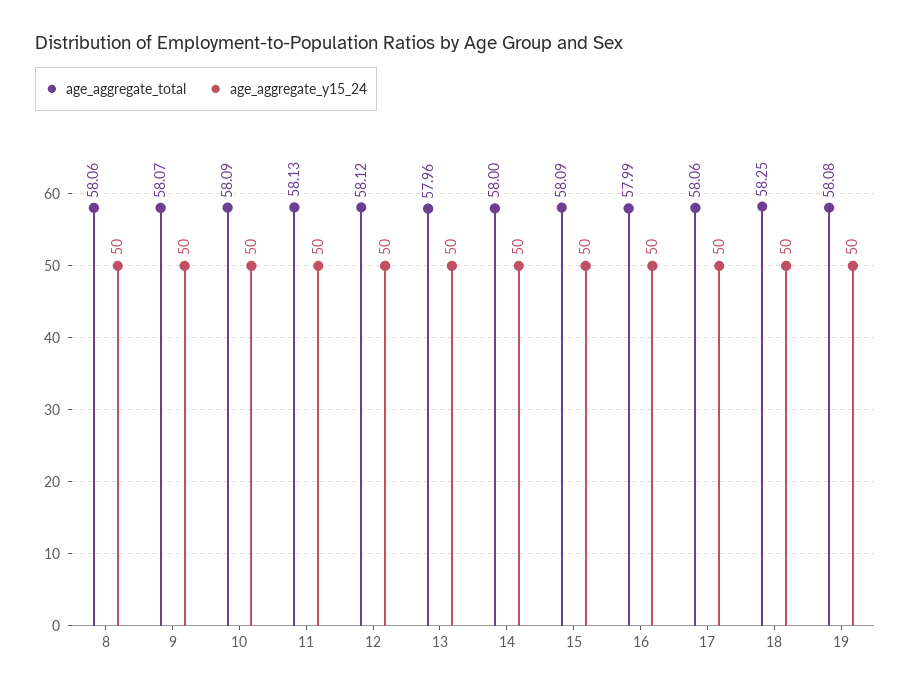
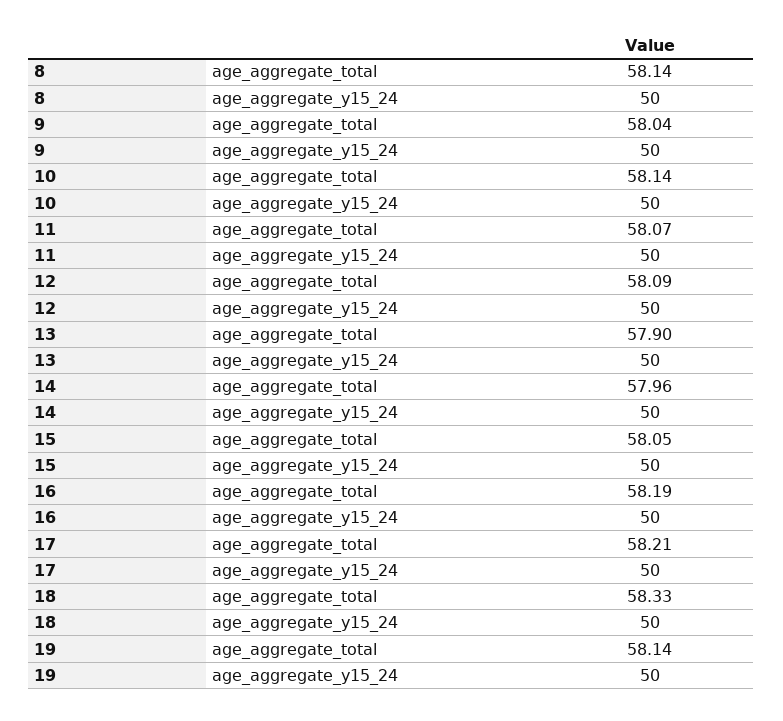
  {
    "age_aggregate_total": {
-     "8": 58.06,
+     "8": 58.14,
-     "9": 58.07,
+     "9": 58.04,
-     "10": 58.09,
+     "10": 58.14,
-     "11": 58.13,
+     "11": 58.07,
-     "12": 58.12,
+     "12": 58.09,
-     "13": 57.96,
+     "13": 57.9,
-     "14": 58,
+     "14": 57.96,
-     "15": 58.09,
+     "15": 58.05,
-     "16": 57.99,
+     "16": 58.19,
-     "17": 58.06,
+     "17": 58.21,
-     "18": 58.25,
+     "18": 58.33,
-     "19": 58.08
+     "19": 58.14
    },
    "age_aggregate_y15_24": {
      "8": 50,
      "9": 50,
      "10": 50,
      "11": 50,
      "12": 50,
      "13": 50,
      "14": 50,
      "15": 50,
      "16": 50,
      "17": 50,
      "18": 50,
      "19": 50
    }
  }

